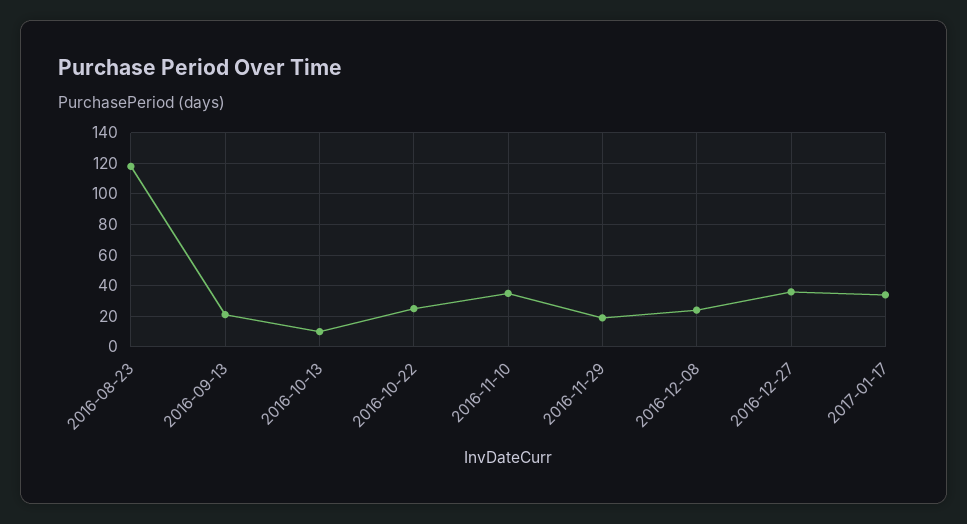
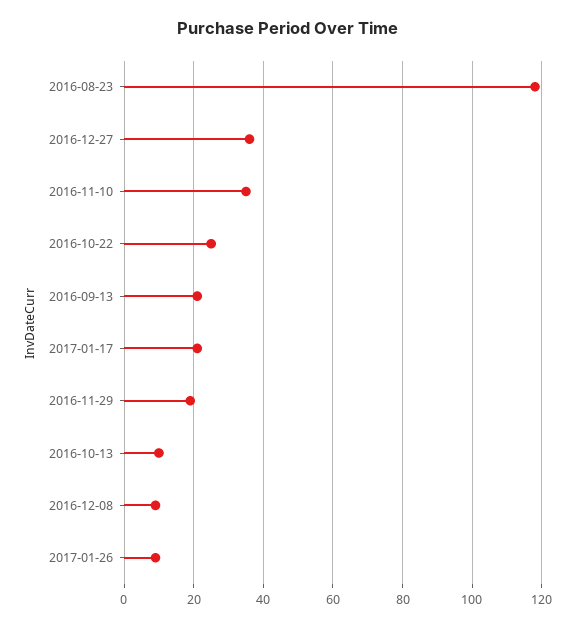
  {
    "2016-08-23": 120,
    "2016-09-13": 20,
    "2016-10-13": 10,
    "2016-10-22": 25,
    "2016-11-10": 35,
    "2016-11-29": 20,
-   "2016-12-08": 25,
+   "2016-12-08": 10,
    "2016-12-27": 35,
-   "2017-01-17": 35
+   "2017-01-17": 20,
+   "2017-01-26": 10
  }

